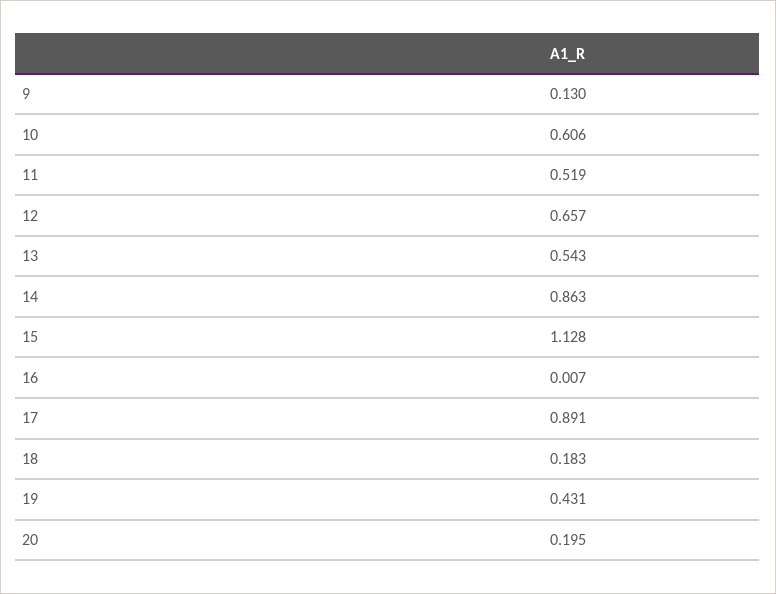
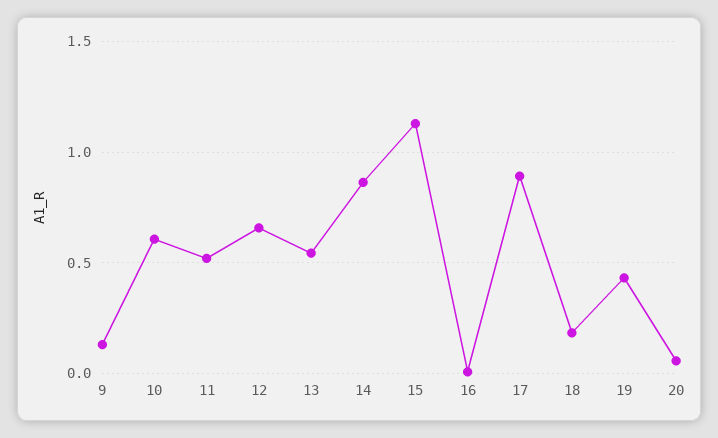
  {
    "9": 0.13,
    "10": 0.606,
    "11": 0.519,
    "12": 0.657,
    "13": 0.543,
    "14": 0.863,
    "15": 1.128,
    "16": 0.007,
    "17": 0.891,
    "18": 0.183,
    "19": 0.431,
-   "20": 0.195
+   "20": 0.05
  }

